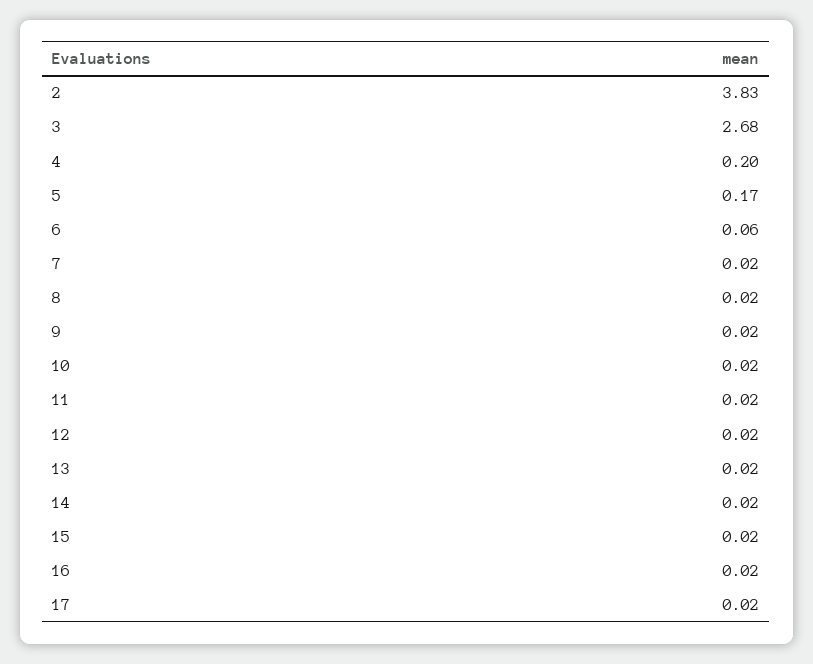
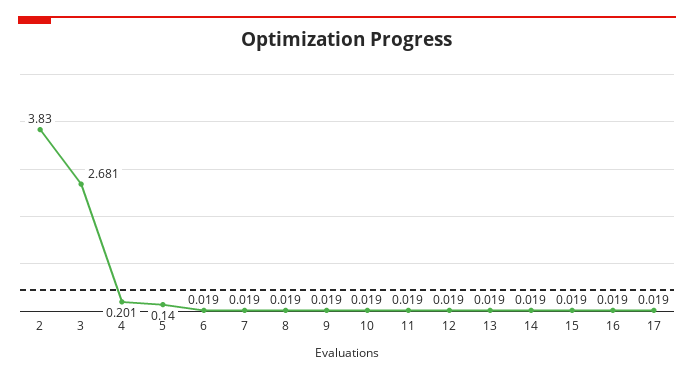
  {
    "2": 3.83,
    "3": 2.681,
    "4": 0.201,
-   "5": 0.17,
+   "5": 0.14,
-   "6": 0.06,
+   "6": 0.019,
    "7": 0.019,
    "8": 0.019,
    "9": 0.019,
    "10": 0.019,
    "11": 0.019,
    "12": 0.019,
    "13": 0.019,
    "14": 0.019,
    "15": 0.019,
    "16": 0.019,
    "17": 0.019
  }

